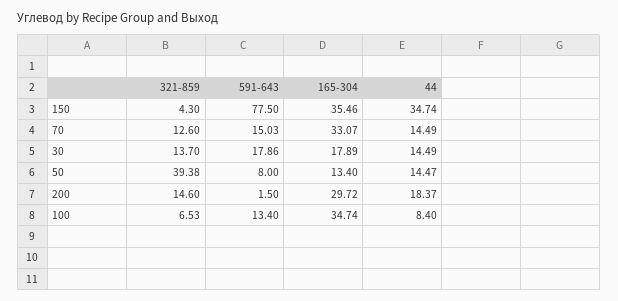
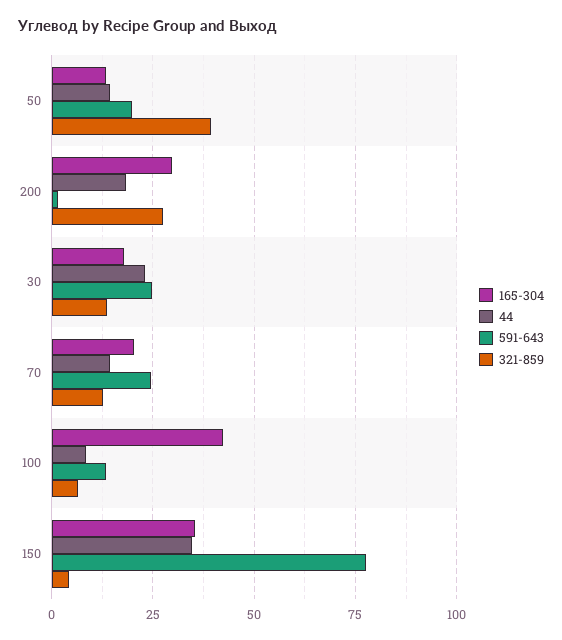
  {
    "321-859": {
      "150": 4.3,
      "70": 12.6,
      "30": 13.7,
      "50": 39.38,
-     "200": 14.6,
+     "200": 27.5,
      "100": 6.53
    },
    "591-643": {
      "150": 77.5,
-     "70": 15.03,
+     "70": 25,
-     "30": 17.86,
+     "30": 25,
-     "50": 8,
+     "50": 20,
      "200": 1.5,
      "100": 13.4
    },
    "165-304": {
      "150": 35.46,
-     "70": 33.07,
+     "70": 20,
      "30": 17.89,
      "50": 13.4,
      "200": 29.72,
-     "100": 34.74
+     "100": 42.5
    },
    "44": {
      "150": 34.74,
      "70": 14.49,
-     "30": 14.49,
+     "30": 22.5,
      "50": 14.47,
      "200": 18.37,
      "100": 8.4
    }
  }

